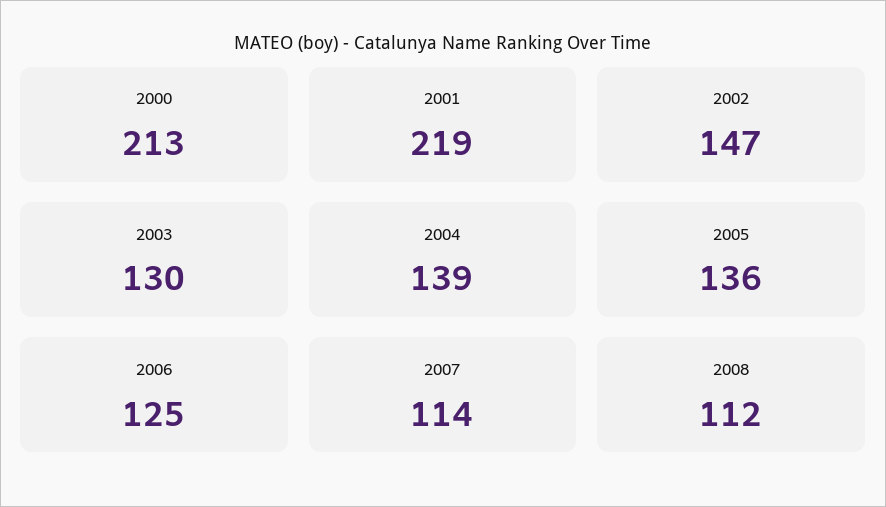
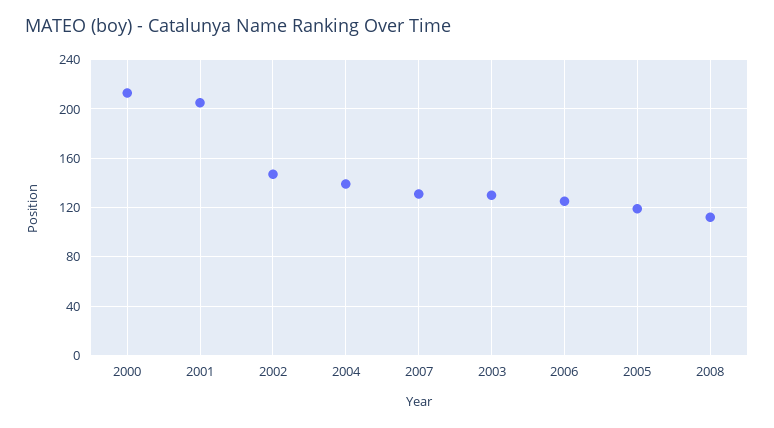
  {
    "2000": 213,
-   "2001": 219,
+   "2001": 205,
    "2002": 147,
    "2003": 130,
    "2004": 139,
-   "2005": 136,
+   "2005": 120,
    "2006": 125,
-   "2007": 114,
+   "2007": 130,
    "2008": 112
  }

